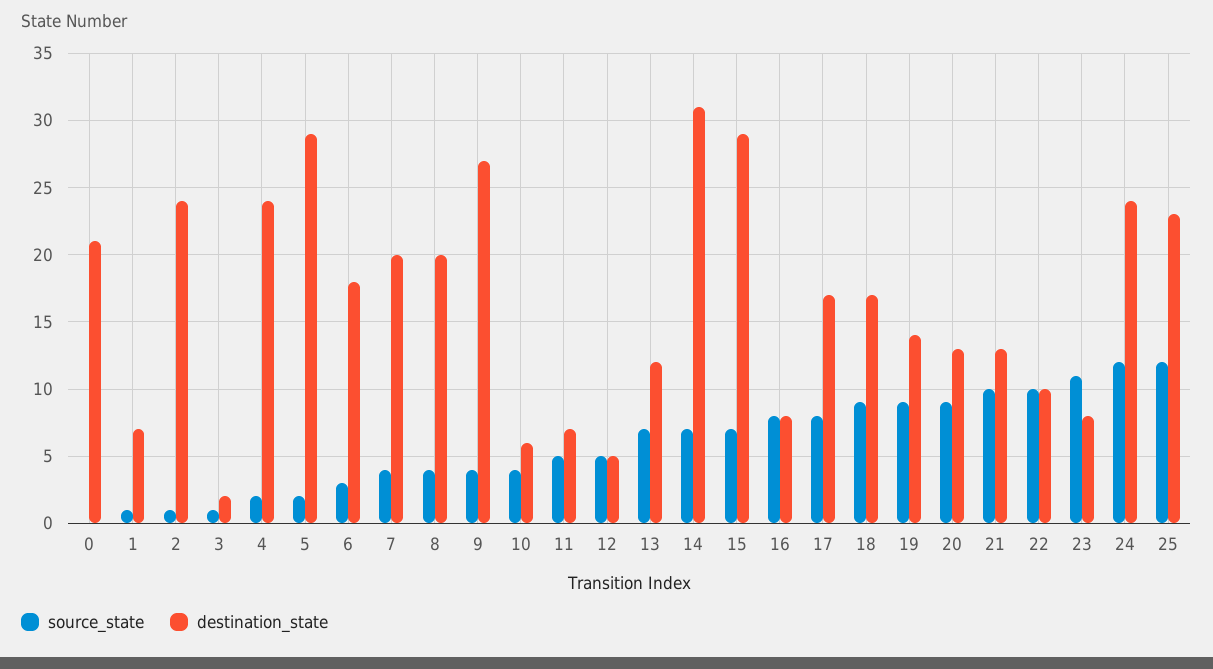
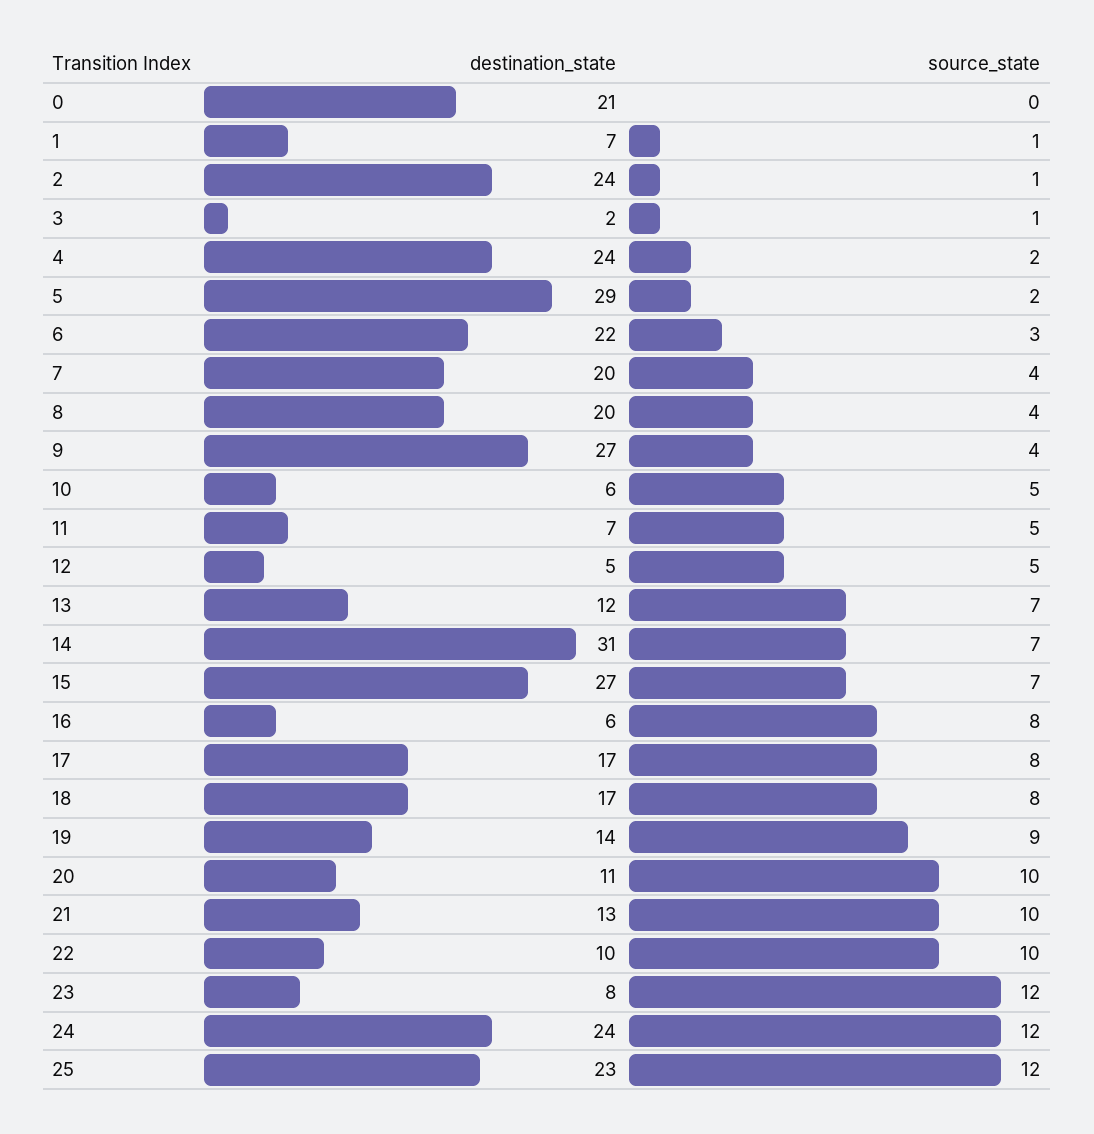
  {
    "source_state": {
      "0": 0,
      "1": 1,
      "2": 1,
      "3": 1,
      "4": 2,
      "5": 2,
      "6": 3,
      "7": 4,
      "8": 4,
      "9": 4,
-     "10": 4,
+     "10": 5,
      "11": 5,
      "12": 5,
      "13": 7,
      "14": 7,
      "15": 7,
      "16": 8,
      "17": 8,
-     "18": 9,
+     "18": 8,
      "19": 9,
-     "20": 9,
+     "20": 10,
      "21": 10,
      "22": 10,
-     "23": 11,
+     "23": 12,
      "24": 12,
      "25": 12
    },
    "destination_state": {
      "0": 21,
      "1": 7,
      "2": 24,
      "3": 2,
      "4": 24,
      "5": 29,
-     "6": 18,
+     "6": 22,
      "7": 20,
      "8": 20,
      "9": 27,
      "10": 6,
      "11": 7,
      "12": 5,
      "13": 12,
      "14": 31,
-     "15": 29,
+     "15": 27,
-     "16": 8,
+     "16": 6,
      "17": 17,
      "18": 17,
      "19": 14,
-     "20": 13,
+     "20": 11,
      "21": 13,
      "22": 10,
      "23": 8,
      "24": 24,
      "25": 23
    }
  }

